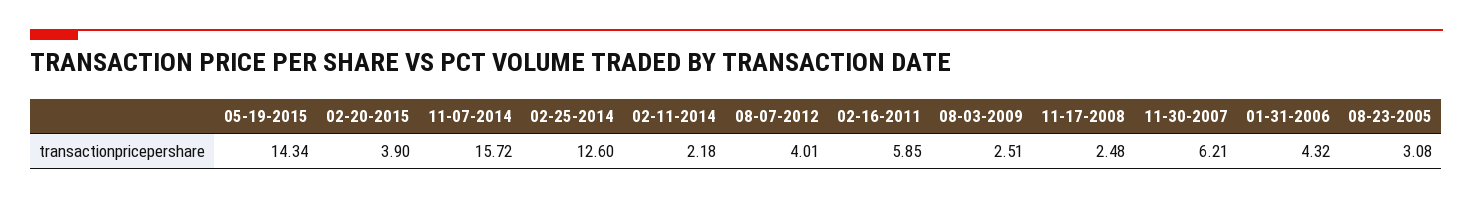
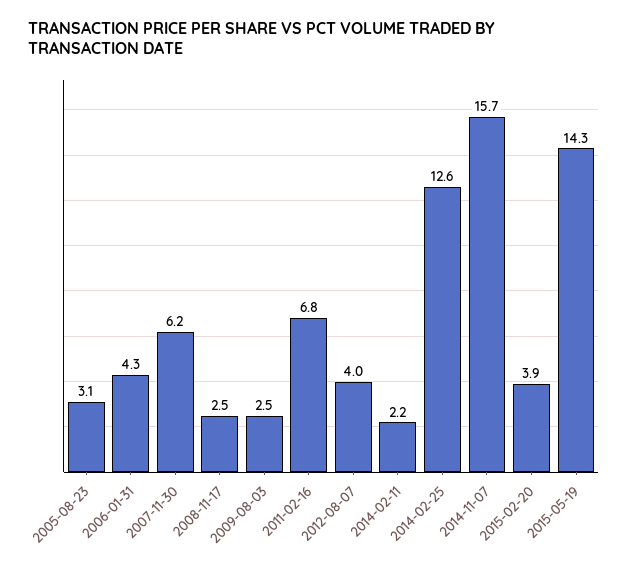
  {
    "05-19-2015": 14.34,
    "02-20-2015": 3.9,
    "11-07-2014": 15.72,
    "02-25-2014": 12.6,
    "02-11-2014": 2.18,
    "08-07-2012": 4.01,
-   "02-16-2011": 5.85,
+   "02-16-2011": 6.8,
    "08-03-2009": 2.51,
    "11-17-2008": 2.48,
    "11-30-2007": 6.21,
    "01-31-2006": 4.32,
    "08-23-2005": 3.08
  }

